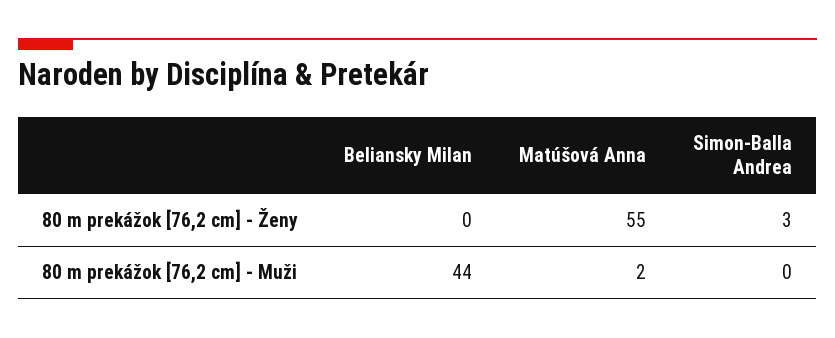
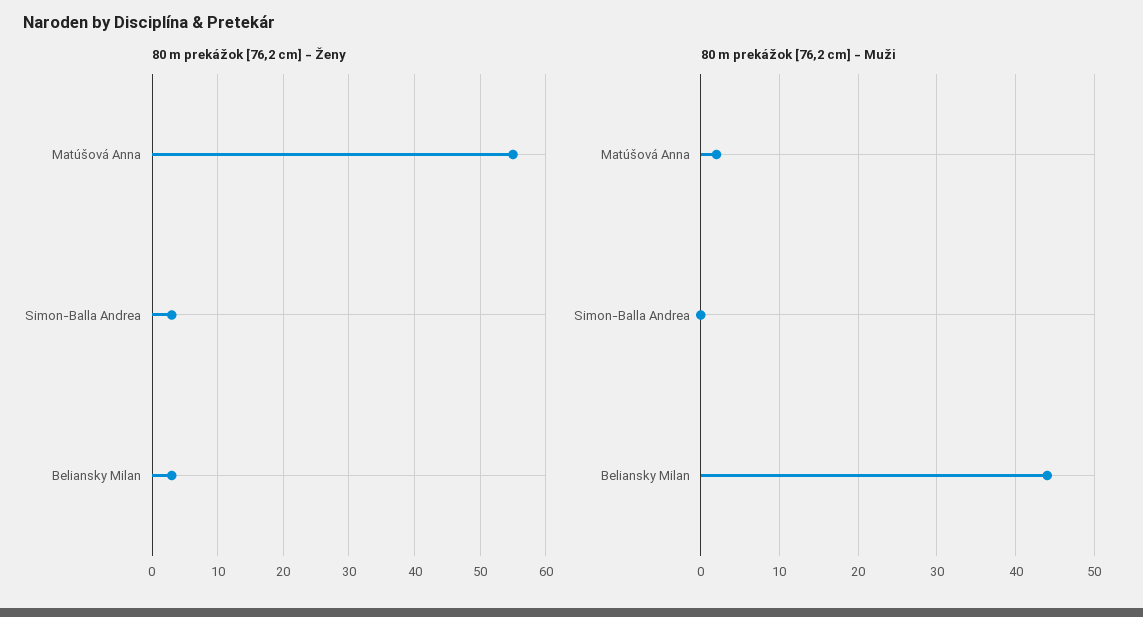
  {
    "80 m prekážok [76,2 cm] - Ženy": {
-     "Beliansky Milan": 0,
+     "Beliansky Milan": 3,
      "Matúšová Anna": 55,
      "Simon-Balla Andrea": 3
    },
    "80 m prekážok [76,2 cm] - Muži": {
      "Beliansky Milan": 44,
      "Matúšová Anna": 2,
      "Simon-Balla Andrea": 0
    }
  }

